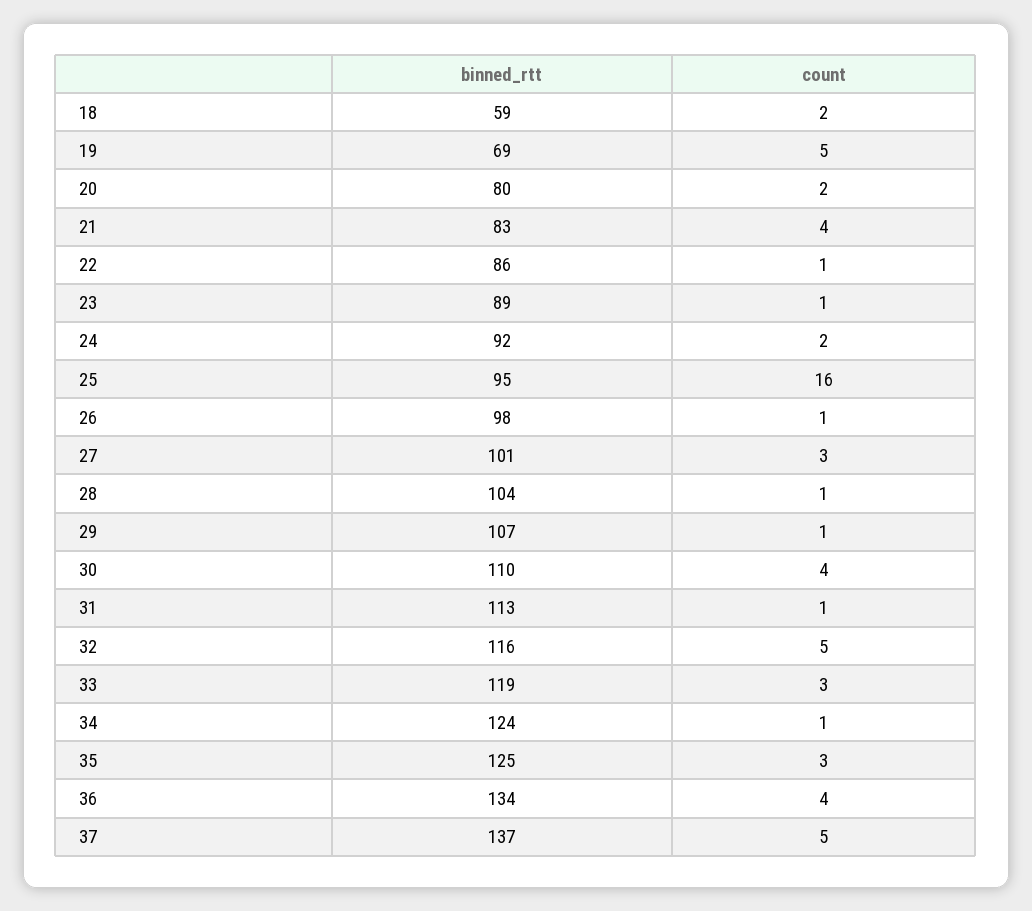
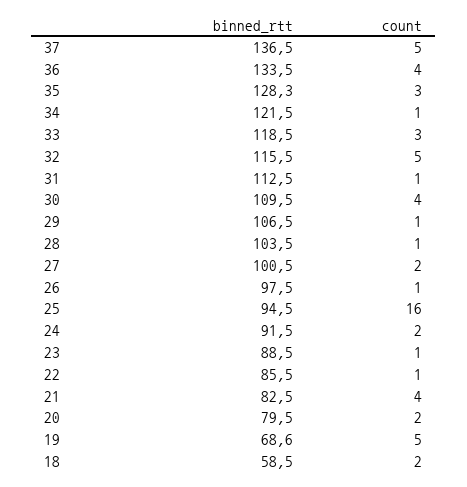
  {
    "binned_rtt": {
      "18": 58.5,
      "19": 68.6,
      "20": 79.5,
      "21": 82.5,
      "22": 85.5,
      "23": 88.5,
      "24": 91.5,
      "25": 94.5,
      "26": 97.5,
      "27": 100.5,
      "28": 103.5,
      "29": 106.5,
      "30": 109.5,
      "31": 112.5,
      "32": 115.5,
      "33": 118.5,
-     "34": 124,
+     "34": 121.5,
-     "35": 125,
+     "35": 128.3,
      "36": 133.5,
      "37": 136.5
    },
    "count": {
      "18": 2,
      "19": 5,
      "20": 2,
      "21": 4,
      "22": 1,
      "23": 1,
      "24": 2,
      "25": 16,
      "26": 1,
-     "27": 3,
+     "27": 2,
      "28": 1,
      "29": 1,
      "30": 4,
      "31": 1,
      "32": 5,
      "33": 3,
      "34": 1,
      "35": 3,
      "36": 4,
      "37": 5
    }
  }

